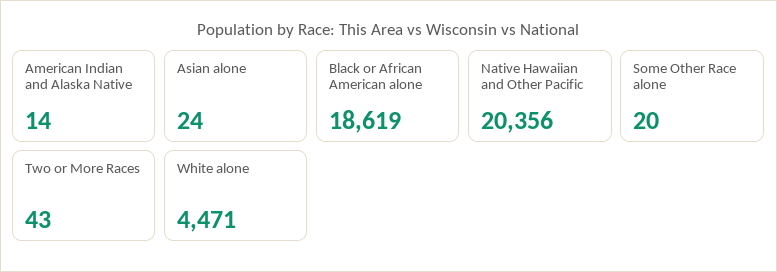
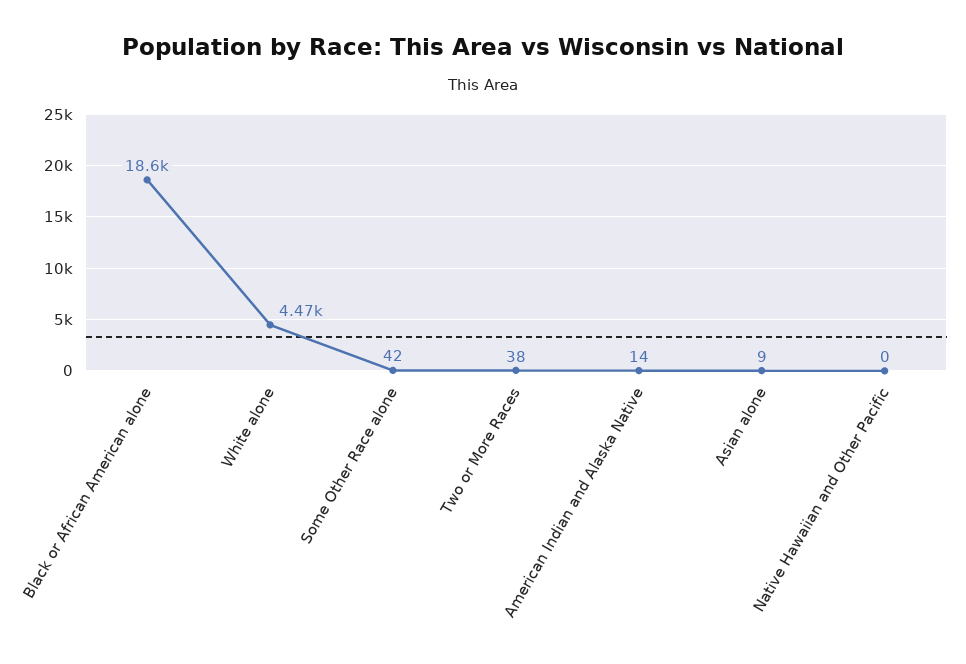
  {
    "American Indian and Alaska Native": 14,
-   "Asian alone": 24,
+   "Asian alone": 9,
    "Black or African American alone": 18619,
-   "Native Hawaiian and Other Pacific": 20356,
+   "Native Hawaiian and Other Pacific": 0,
-   "Some Other Race alone": 20,
+   "Some Other Race alone": 42,
-   "Two or More Races": 43,
+   "Two or More Races": 38,
    "White alone": 4471
  }

